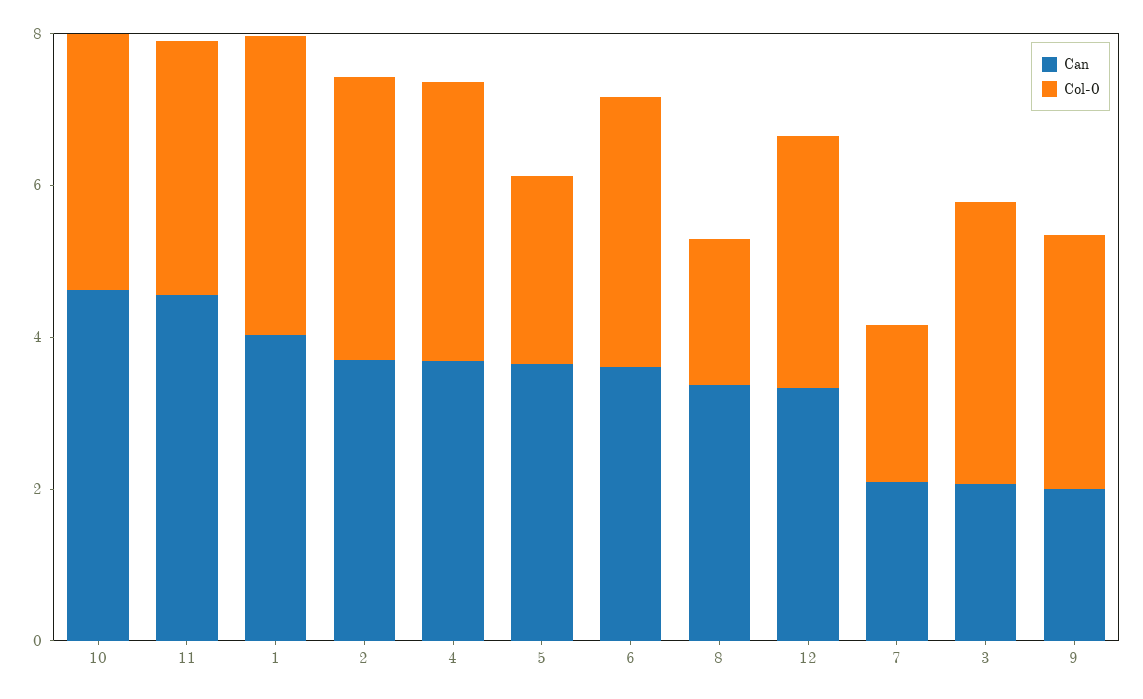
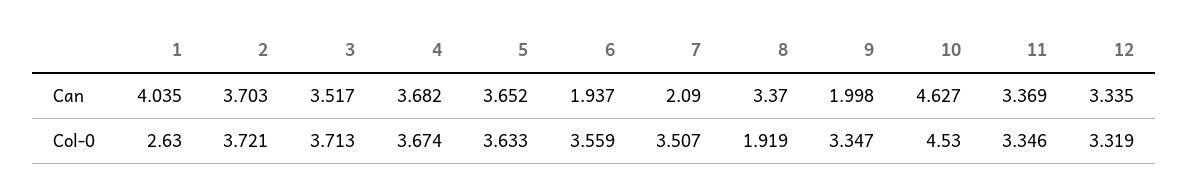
  {
    "Can": {
      "10": 4.627,
-     "11": 4.5,
+     "11": 3.369,
      "1": 4.035,
      "2": 3.703,
      "4": 3.682,
      "5": 3.652,
-     "6": 3.5,
+     "6": 1.937,
      "8": 3.37,
      "12": 3.335,
      "7": 2.09,
-     "3": 2,
+     "3": 3.517,
      "9": 1.998
    },
    "Col-0": {
-     "10": 3.5,
+     "10": 4.53,
      "11": 3.346,
-     "1": 4,
+     "1": 2.63,
      "2": 3.721,
      "4": 3.674,
-     "5": 2.5,
+     "5": 3.633,
      "6": 3.559,
      "8": 1.919,
      "12": 3.319,
-     "7": 2,
+     "7": 3.507,
      "3": 3.713,
      "9": 3.347
    }
  }

